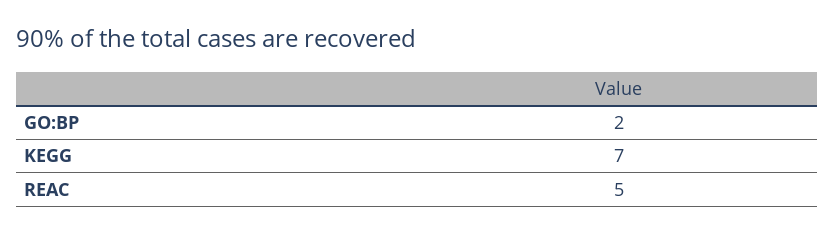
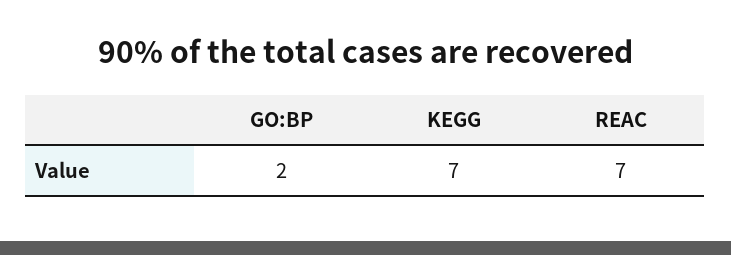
  {
    "GO:BP": 2,
    "KEGG": 7,
-   "REAC": 5
+   "REAC": 7
  }

